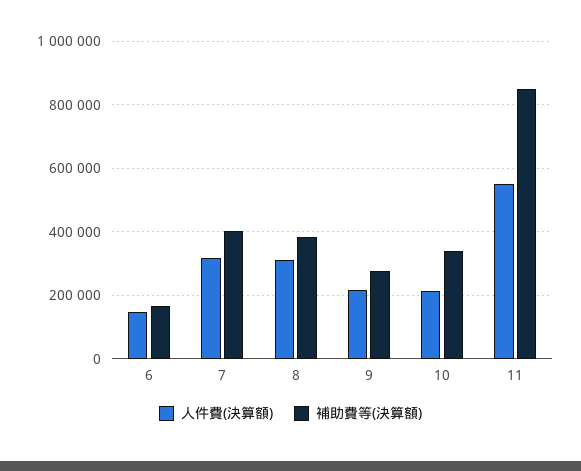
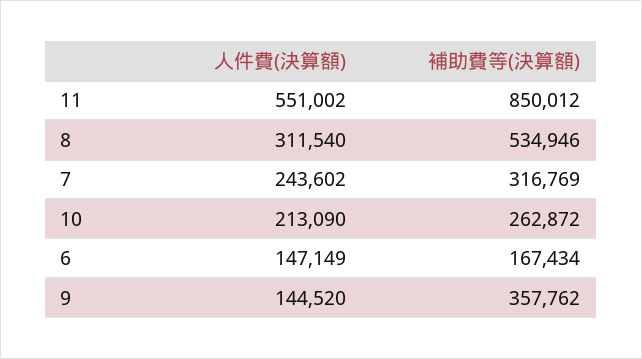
  {
    "人件費(決算額)": {
      "6": 147149,
-     "7": 320000,
+     "7": 243602,
      "8": 311540,
-     "9": 220000,
+     "9": 144520,
      "10": 213090,
      "11": 551002
    },
    "補助費等(決算額)": {
      "6": 167434,
-     "7": 400000,
+     "7": 316769,
-     "8": 380000,
+     "8": 534946,
-     "9": 280000,
+     "9": 357762,
-     "10": 340000,
+     "10": 262872,
      "11": 850012
    }
  }

